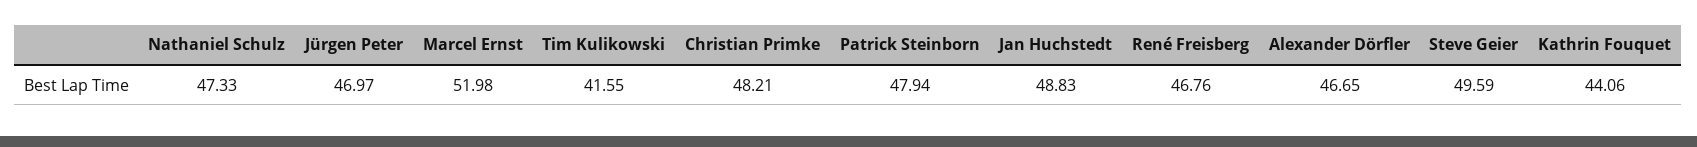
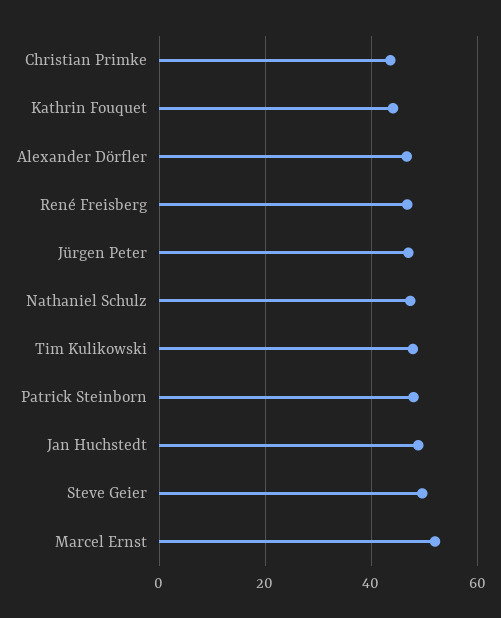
  {
    "Nathaniel Schulz": 47.33,
    "Jürgen Peter": 46.97,
    "Marcel Ernst": 51.98,
-   "Tim Kulikowski": 41.55,
+   "Tim Kulikowski": 48,
-   "Christian Primke": 48.21,
+   "Christian Primke": 44,
    "Patrick Steinborn": 47.94,
    "Jan Huchstedt": 48.83,
    "René Freisberg": 46.76,
    "Alexander Dörfler": 46.65,
    "Steve Geier": 49.59,
    "Kathrin Fouquet": 44.06
  }

